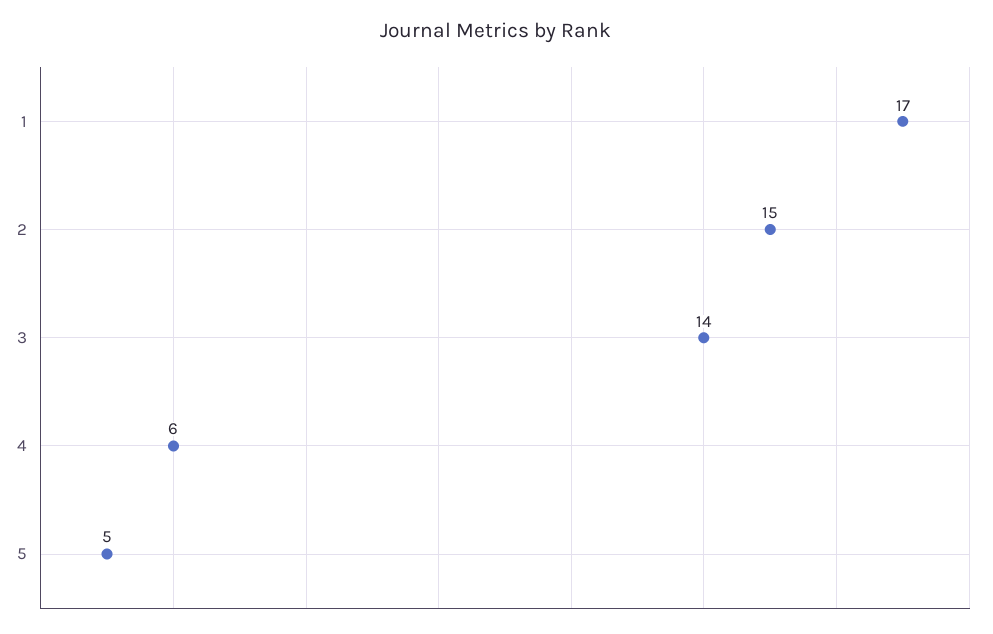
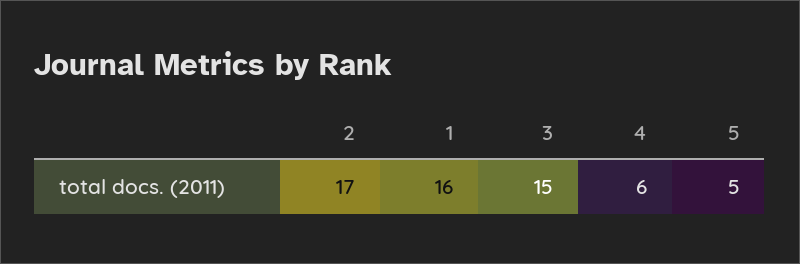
  {
-   "1": 17,
+   "1": 16,
-   "2": 15,
+   "2": 17,
-   "3": 14,
+   "3": 15,
    "4": 6,
    "5": 5
  }

